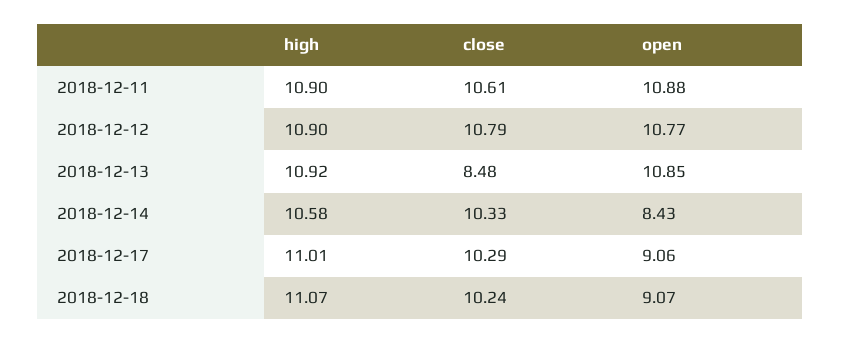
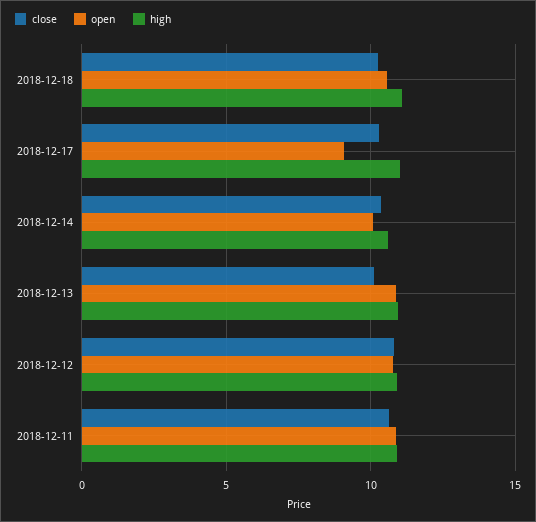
  {
    "high": {
      "2018-12-11": 10.9,
      "2018-12-12": 10.9,
      "2018-12-13": 10.92,
      "2018-12-14": 10.58,
      "2018-12-17": 11.01,
      "2018-12-18": 11.07
    },
    "close": {
      "2018-12-11": 10.61,
      "2018-12-12": 10.79,
-     "2018-12-13": 8.48,
+     "2018-12-13": 10,
      "2018-12-14": 10.33,
      "2018-12-17": 10.29,
      "2018-12-18": 10.24
    },
    "open": {
      "2018-12-11": 10.88,
      "2018-12-12": 10.77,
      "2018-12-13": 10.85,
-     "2018-12-14": 8.43,
+     "2018-12-14": 10,
      "2018-12-17": 9.06,
-     "2018-12-18": 9.07
+     "2018-12-18": 10.5
    }
  }

